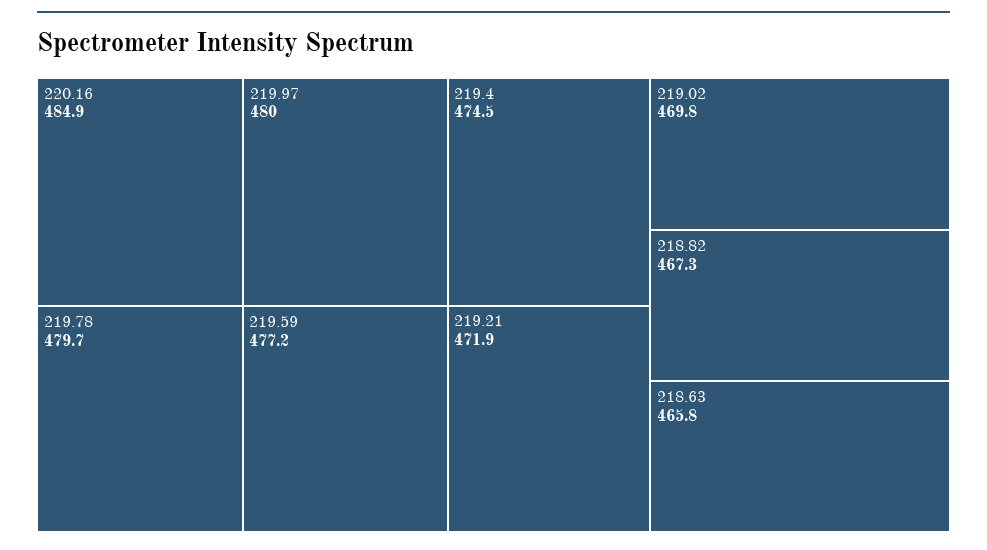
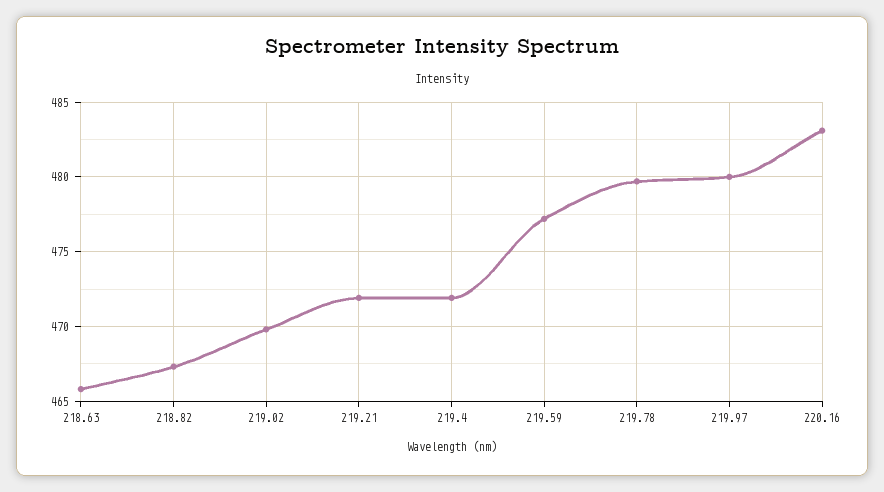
  {
-   "220.16": 484.9,
+   "220.16": 483,
    "219.97": 480,
    "219.78": 479.7,
    "219.59": 477.2,
-   "219.4": 474.5,
+   "219.4": 472,
    "219.21": 471.9,
    "219.02": 469.8,
    "218.82": 467.3,
    "218.63": 465.8
  }

